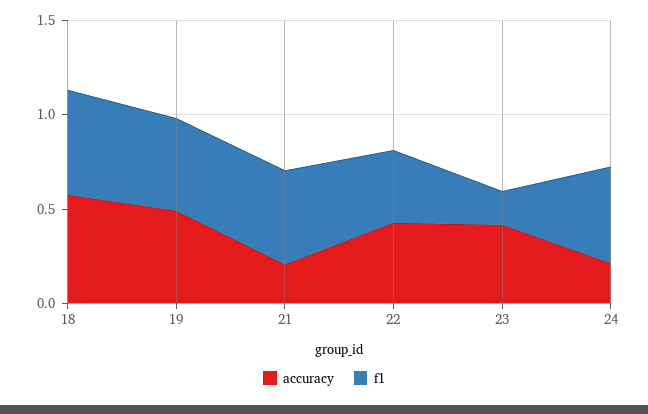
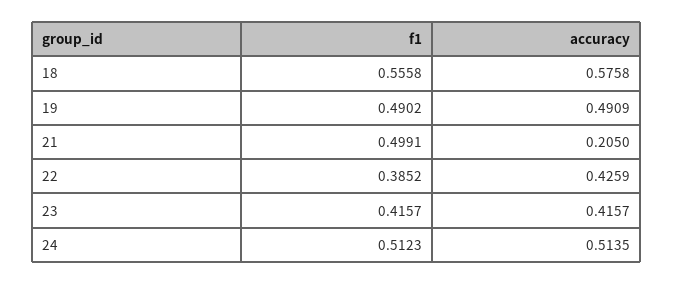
  {
    "accuracy": {
      "18": 0.5758,
      "19": 0.4909,
      "21": 0.205,
      "22": 0.4259,
      "23": 0.4157,
-     "24": 0.2
+     "24": 0.5135
    },
    "f1": {
      "18": 0.5558,
      "19": 0.4902,
      "21": 0.4991,
      "22": 0.3852,
-     "23": 0.2,
+     "23": 0.4157,
      "24": 0.5123
    }
  }

